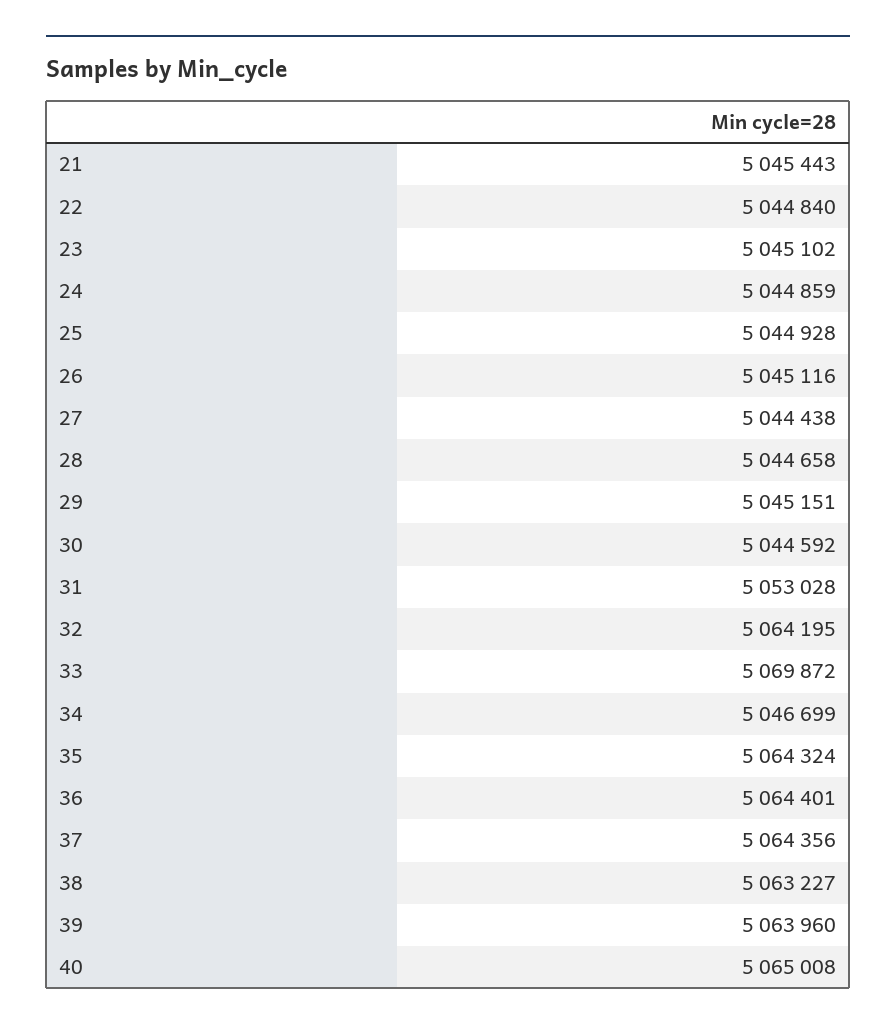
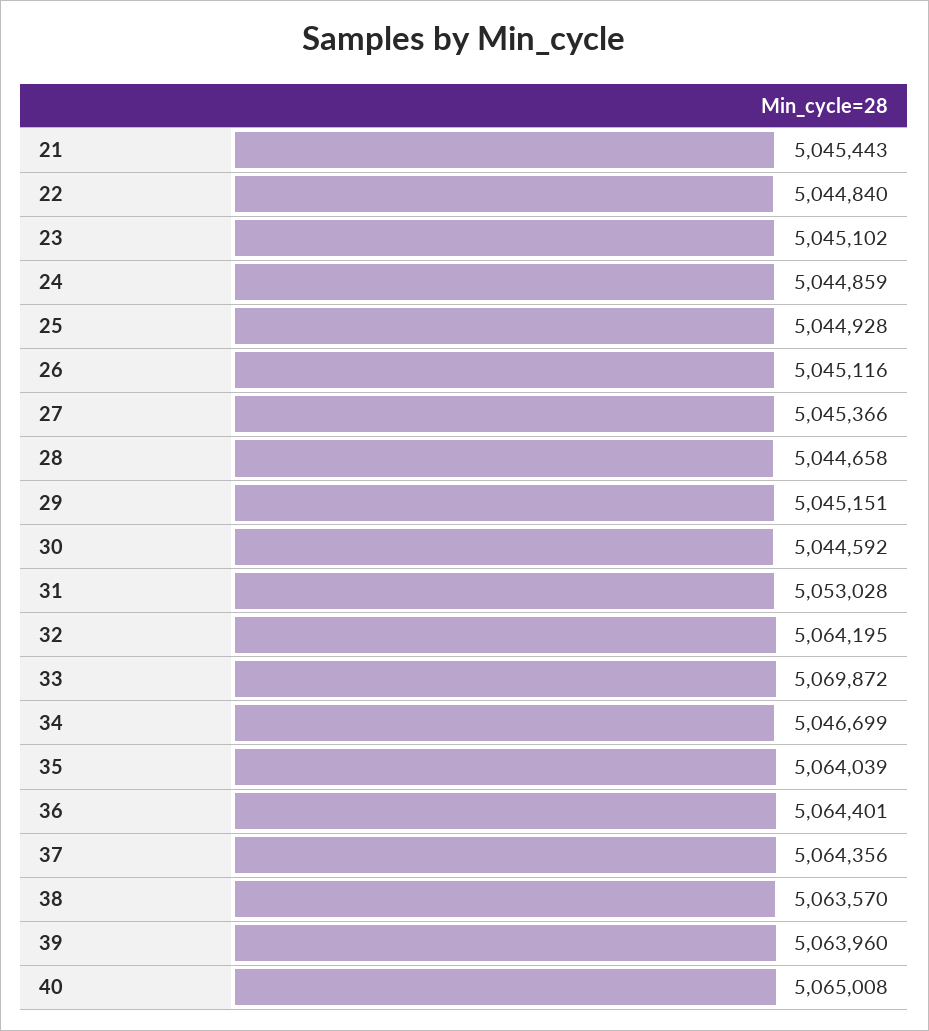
  {
    "21": 5045443,
    "22": 5044840,
    "23": 5045102,
    "24": 5044859,
    "25": 5044928,
    "26": 5045116,
-   "27": 5044438,
+   "27": 5045366,
    "28": 5044658,
    "29": 5045151,
    "30": 5044592,
    "31": 5053028,
    "32": 5064195,
    "33": 5069872,
    "34": 5046699,
-   "35": 5064324,
+   "35": 5064039,
    "36": 5064401,
    "37": 5064356,
-   "38": 5063227,
+   "38": 5063570,
    "39": 5063960,
    "40": 5065008
  }

